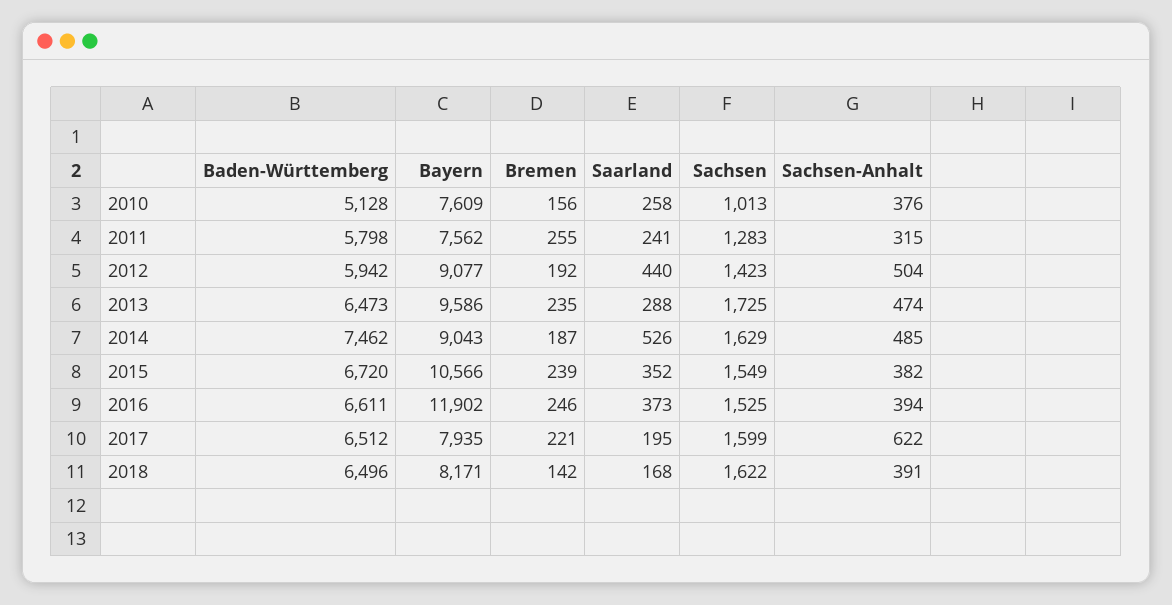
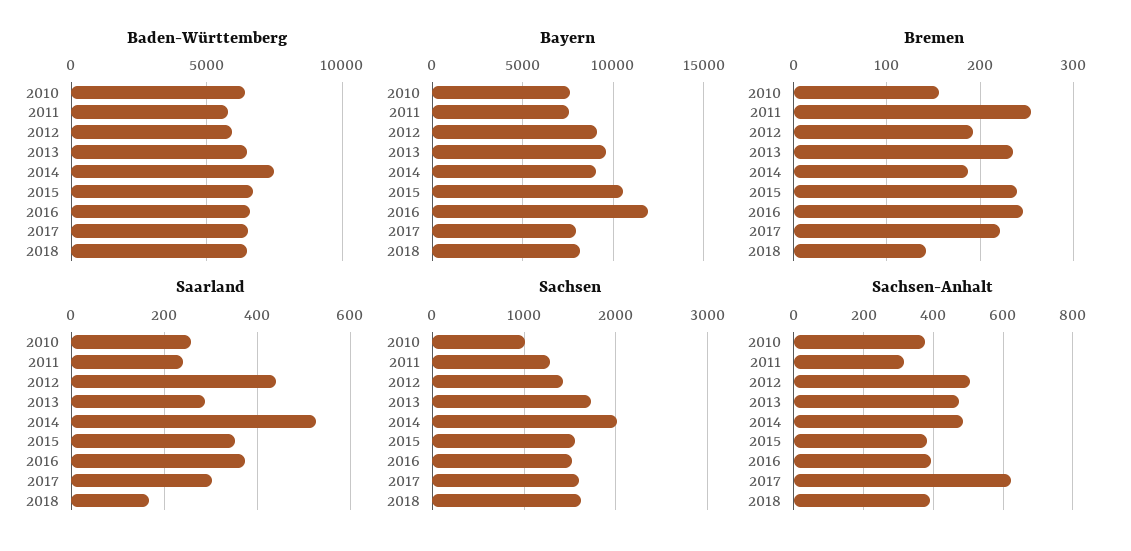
  {
    "Baden-Württemberg": {
-     "2010": 5128,
+     "2010": 6500,
      "2011": 5798,
      "2012": 5942,
      "2013": 6473,
      "2014": 7462,
      "2015": 6720,
      "2016": 6611,
      "2017": 6512,
      "2018": 6496
    },
    "Bayern": {
      "2010": 7609,
      "2011": 7562,
      "2012": 9077,
      "2013": 9586,
      "2014": 9043,
      "2015": 10566,
      "2016": 11902,
      "2017": 7935,
      "2018": 8171
    },
    "Bremen": {
      "2010": 156,
      "2011": 255,
      "2012": 192,
      "2013": 235,
      "2014": 187,
      "2015": 239,
      "2016": 246,
      "2017": 221,
      "2018": 142
    },
    "Saarland": {
      "2010": 258,
      "2011": 241,
      "2012": 440,
      "2013": 288,
      "2014": 526,
      "2015": 352,
      "2016": 373,
-     "2017": 195,
+     "2017": 300,
      "2018": 168
    },
    "Sachsen": {
      "2010": 1013,
      "2011": 1283,
      "2012": 1423,
      "2013": 1725,
-     "2014": 1629,
+     "2014": 2000,
      "2015": 1549,
      "2016": 1525,
      "2017": 1599,
      "2018": 1622
    },
    "Sachsen-Anhalt": {
      "2010": 376,
      "2011": 315,
      "2012": 504,
      "2013": 474,
      "2014": 485,
      "2015": 382,
      "2016": 394,
      "2017": 622,
      "2018": 391
    }
  }

